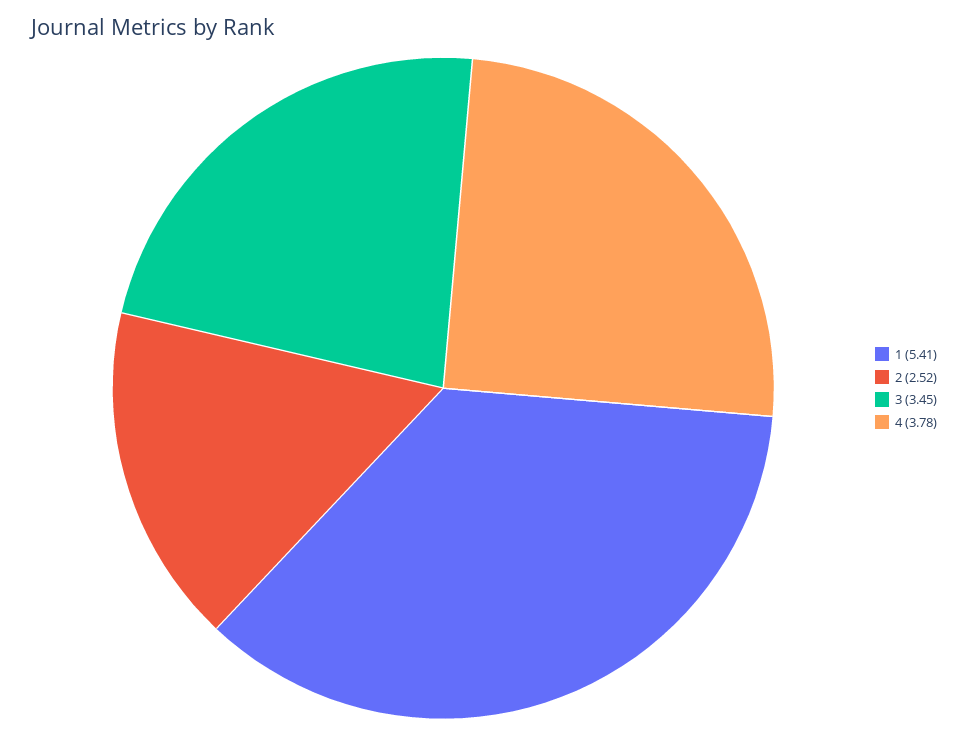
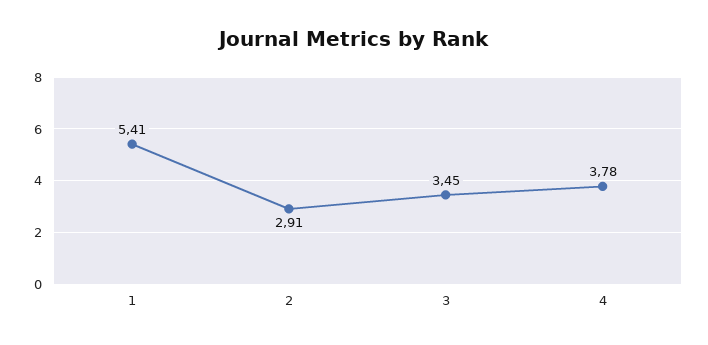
  {
    "1": 5.41,
-   "2": 2.52,
+   "2": 2.91,
    "3": 3.45,
    "4": 3.78
  }

